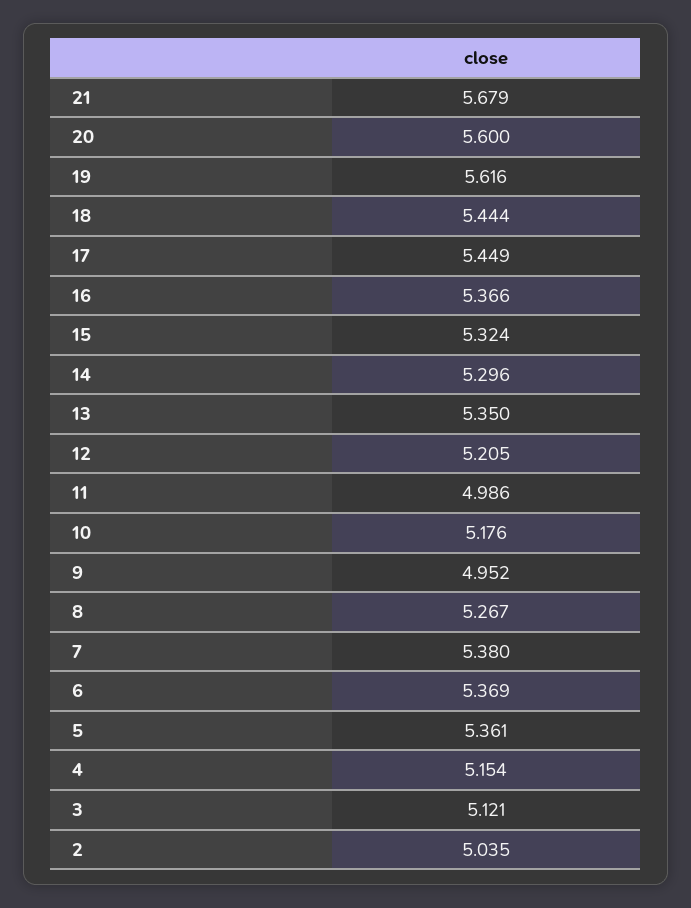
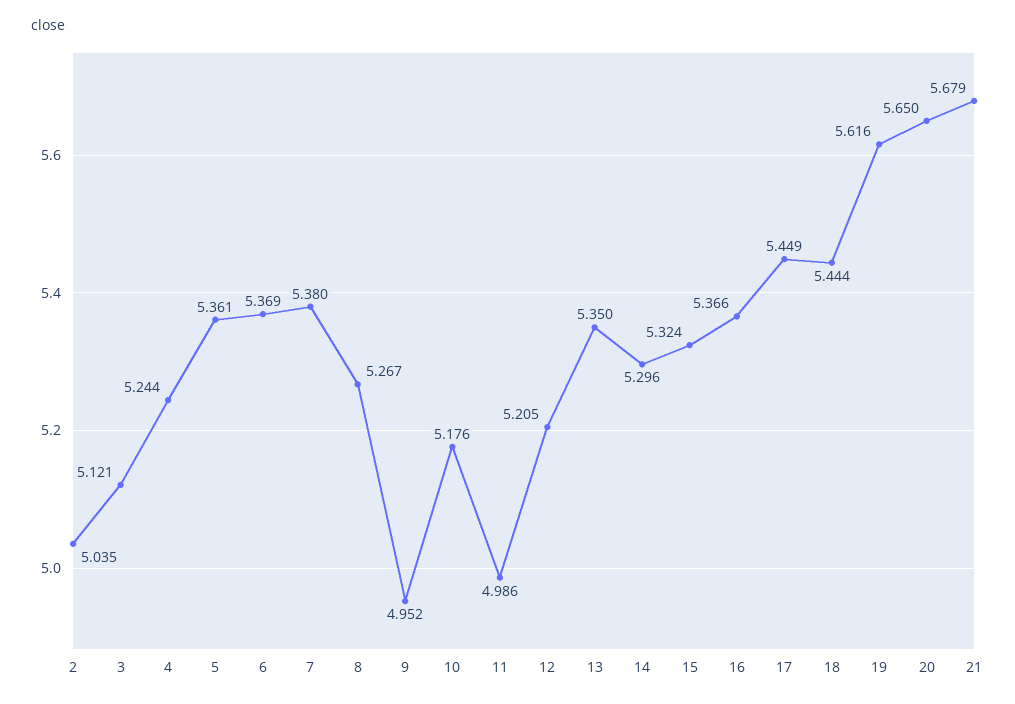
  {
    "21": 5.679,
-   "20": 5.6,
+   "20": 5.65,
    "19": 5.616,
    "18": 5.444,
    "17": 5.449,
    "16": 5.366,
    "15": 5.324,
    "14": 5.296,
    "13": 5.35,
    "12": 5.205,
    "11": 4.986,
    "10": 5.176,
    "9": 4.952,
    "8": 5.267,
    "7": 5.38,
    "6": 5.369,
    "5": 5.361,
-   "4": 5.154,
+   "4": 5.244,
    "3": 5.121,
    "2": 5.035
  }

